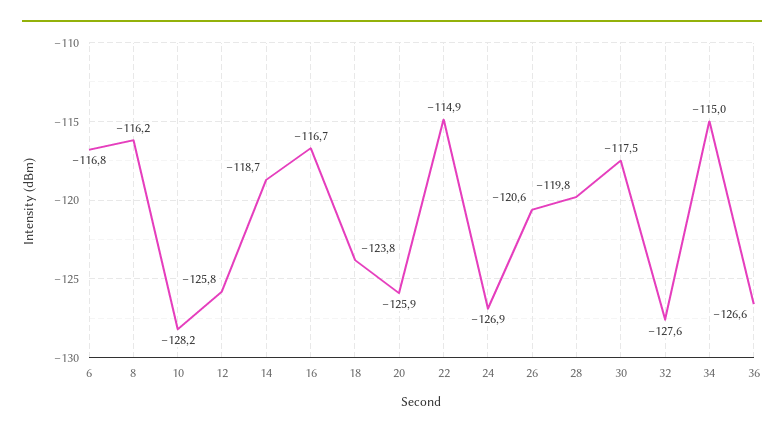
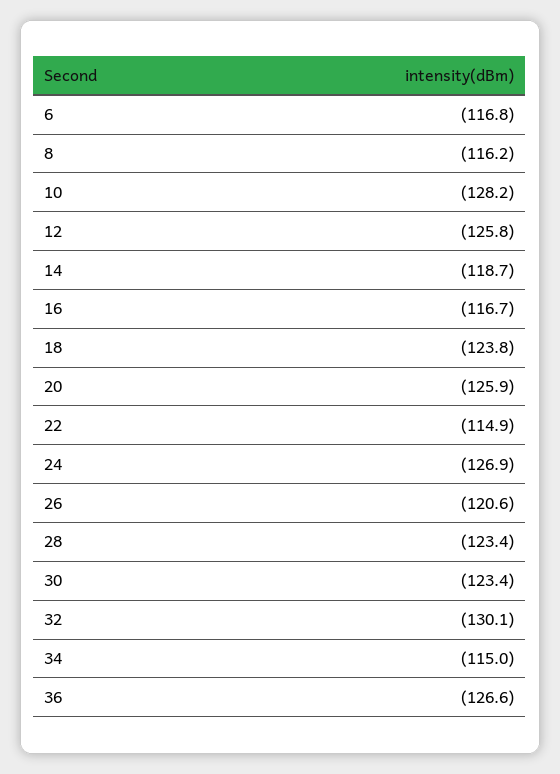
  {
    "6": -116.8,
    "8": -116.2,
    "10": -128.2,
    "12": -125.8,
    "14": -118.7,
    "16": -116.7,
    "18": -123.8,
    "20": -125.9,
    "22": -114.9,
    "24": -126.9,
    "26": -120.6,
-   "28": -119.8,
+   "28": -123.4,
-   "30": -117.5,
+   "30": -123.4,
-   "32": -127.6,
+   "32": -130.1,
    "34": -115,
    "36": -126.6
  }

